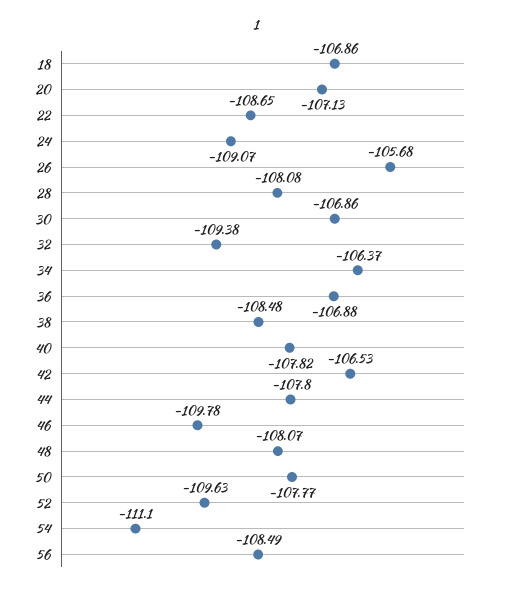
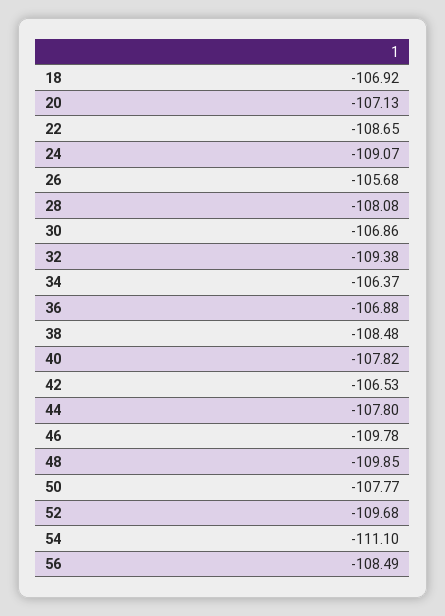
  {
-   "18": -106.86,
+   "18": -106.92,
    "20": -107.13,
    "22": -108.65,
    "24": -109.07,
    "26": -105.68,
    "28": -108.08,
    "30": -106.86,
    "32": -109.38,
    "34": -106.37,
    "36": -106.88,
    "38": -108.48,
    "40": -107.82,
    "42": -106.53,
    "44": -107.8,
    "46": -109.78,
-   "48": -108.07,
+   "48": -109.85,
    "50": -107.77,
-   "52": -109.63,
+   "52": -109.68,
    "54": -111.1,
    "56": -108.49
  }

